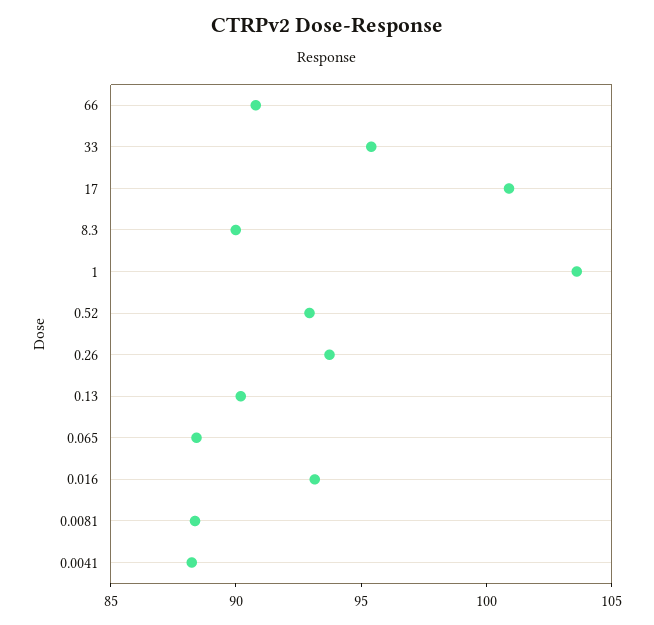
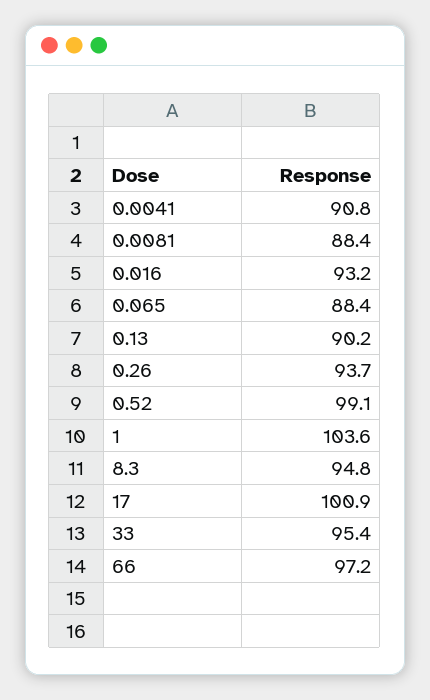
  {
-   "66": 91,
+   "66": 97.2,
    "33": 95.4,
    "17": 100.9,
-   "8.3": 90,
+   "8.3": 94.8,
    "1": 103.6,
-   "0.52": 93,
+   "0.52": 99.1,
    "0.26": 93.7,
    "0.13": 90.2,
    "0.065": 88.4,
    "0.016": 93.2,
    "0.0081": 88.4,
-   "0.0041": 88
+   "0.0041": 90.8
  }

